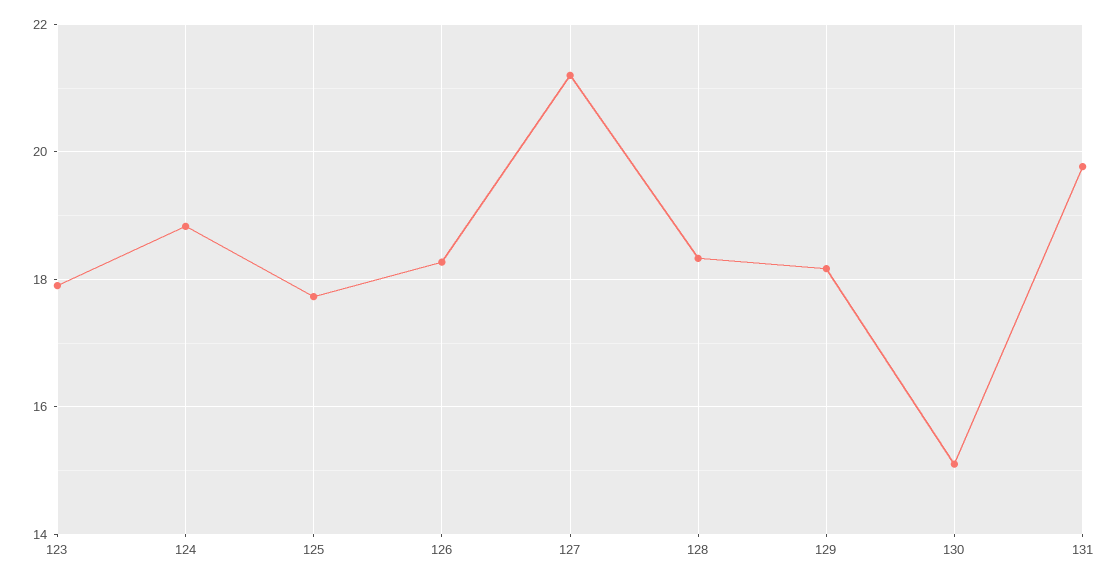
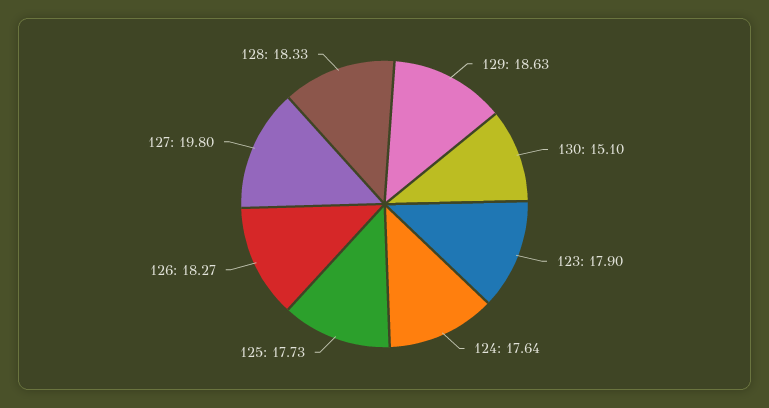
  {
    "123": 17.9,
-   "124": 18.8,
+   "124": 17.64,
    "125": 17.73,
    "126": 18.27,
-   "127": 21.2,
+   "127": 19.8,
    "128": 18.33,
-   "129": 18.2,
+   "129": 18.63,
-   "130": 15.1,
+   "130": 15.1
-   "131": 19.8
  }

